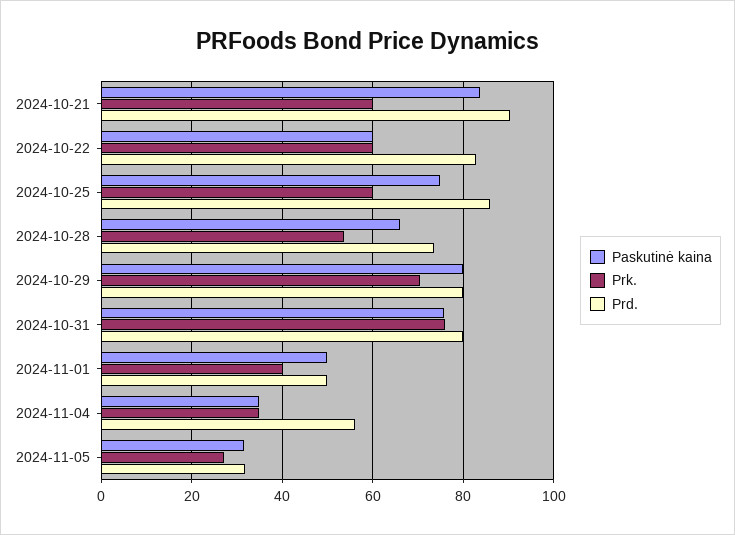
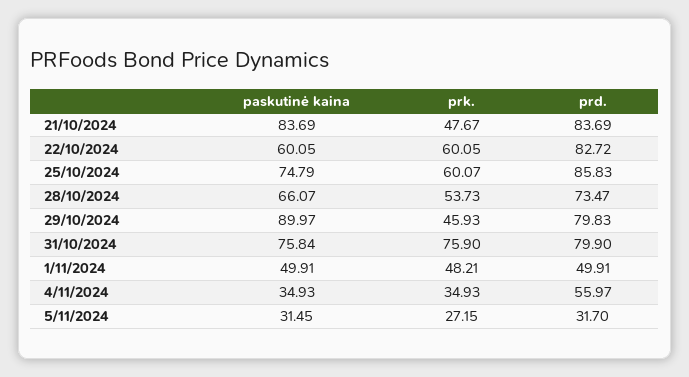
  {
    "Paskutinė kaina": {
      "2024-10-21": 83.69,
      "2024-10-22": 60.05,
      "2024-10-25": 74.79,
      "2024-10-28": 66.07,
-     "2024-10-29": 80,
+     "2024-10-29": 89.97,
      "2024-10-31": 75.84,
      "2024-11-01": 49.91,
      "2024-11-04": 34.93,
      "2024-11-05": 31.45
    },
    "Prk.": {
-     "2024-10-21": 60,
+     "2024-10-21": 47.67,
      "2024-10-22": 60.05,
      "2024-10-25": 60.07,
      "2024-10-28": 53.73,
-     "2024-10-29": 70,
+     "2024-10-29": 45.93,
      "2024-10-31": 75.9,
-     "2024-11-01": 40,
+     "2024-11-01": 48.21,
      "2024-11-04": 34.93,
      "2024-11-05": 27.15
    },
    "Prd.": {
-     "2024-10-21": 90,
+     "2024-10-21": 83.69,
      "2024-10-22": 82.72,
      "2024-10-25": 85.83,
      "2024-10-28": 73.47,
      "2024-10-29": 79.83,
      "2024-10-31": 79.9,
      "2024-11-01": 49.91,
      "2024-11-04": 55.97,
      "2024-11-05": 31.7
    }
  }

